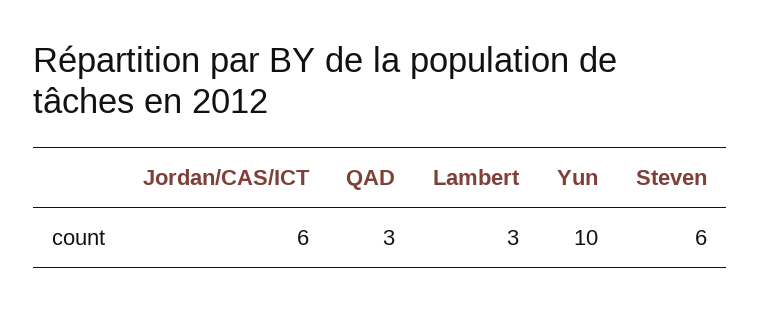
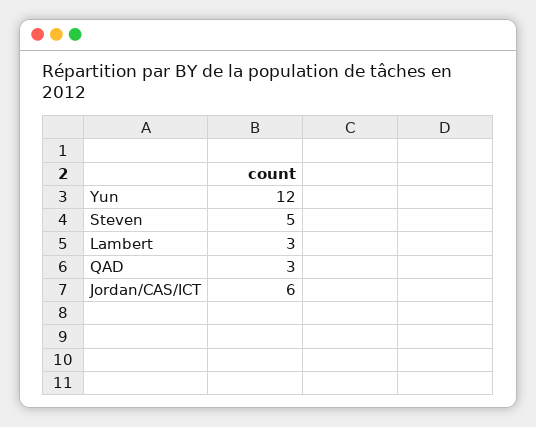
  {
    "Jordan/CAS/ICT": 6,
    "QAD": 3,
    "Lambert": 3,
-   "Yun": 10,
+   "Yun": 12,
-   "Steven": 6
+   "Steven": 5
  }

